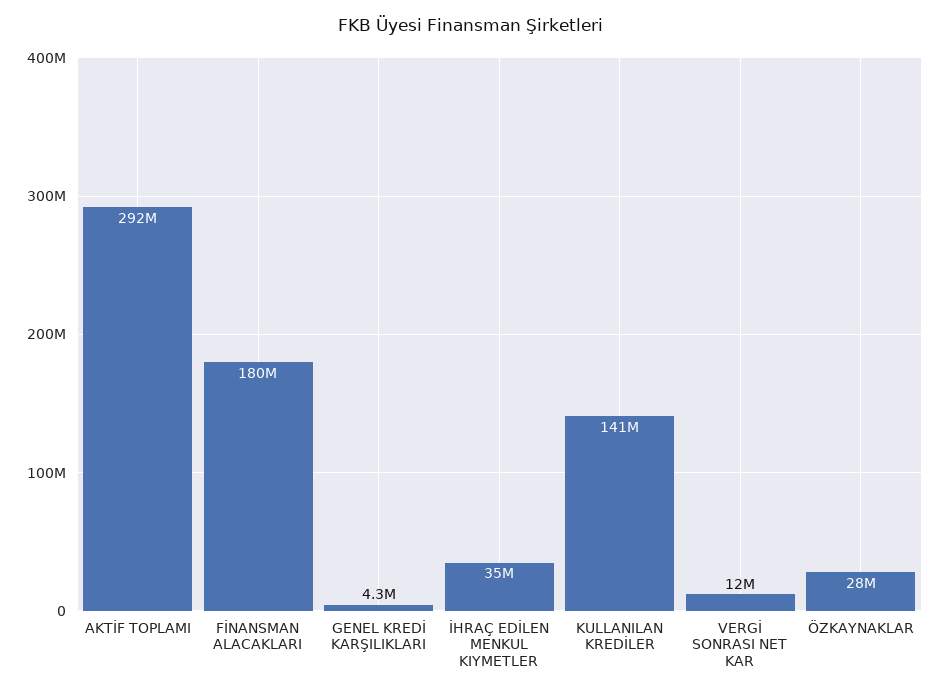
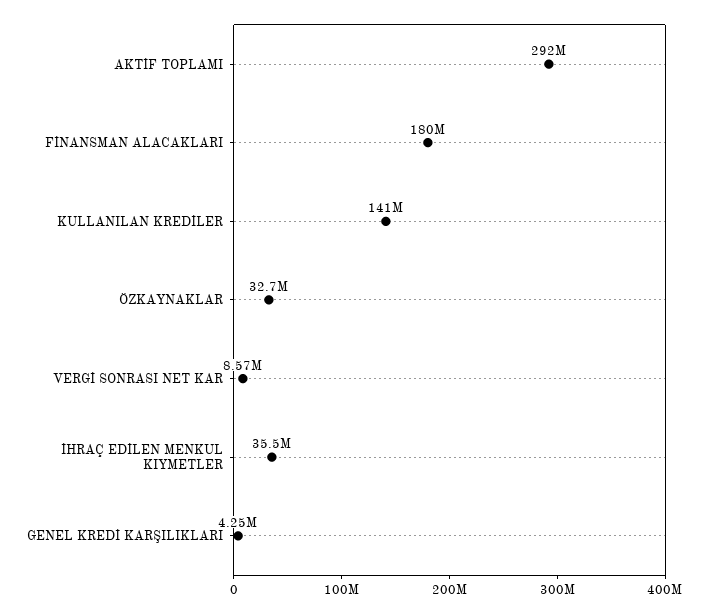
  {
    "AKTİF TOPLAMI": 292000000,
    "FİNANSMAN ALACAKLARI": 180000000,
    "GENEL KREDİ KARŞILIKLARI": 4250000,
    "İHRAÇ EDİLEN MENKUL KIYMETLER": 35500000,
    "KULLANILAN KREDİLER": 141000000,
-   "VERGİ SONRASI NET KAR": 12000000,
+   "VERGİ SONRASI NET KAR": 8570000,
-   "ÖZKAYNAKLAR": 28000000
+   "ÖZKAYNAKLAR": 32700000
  }

